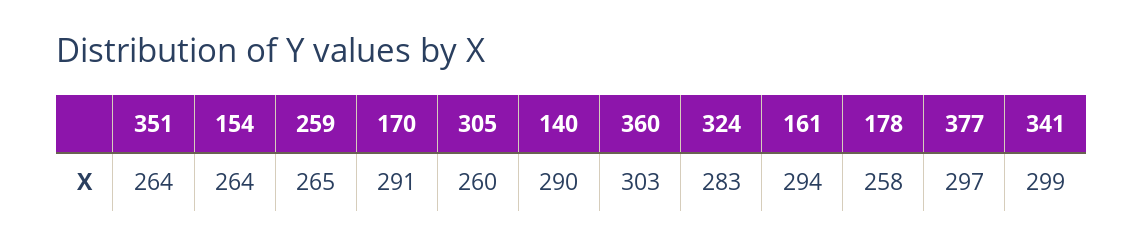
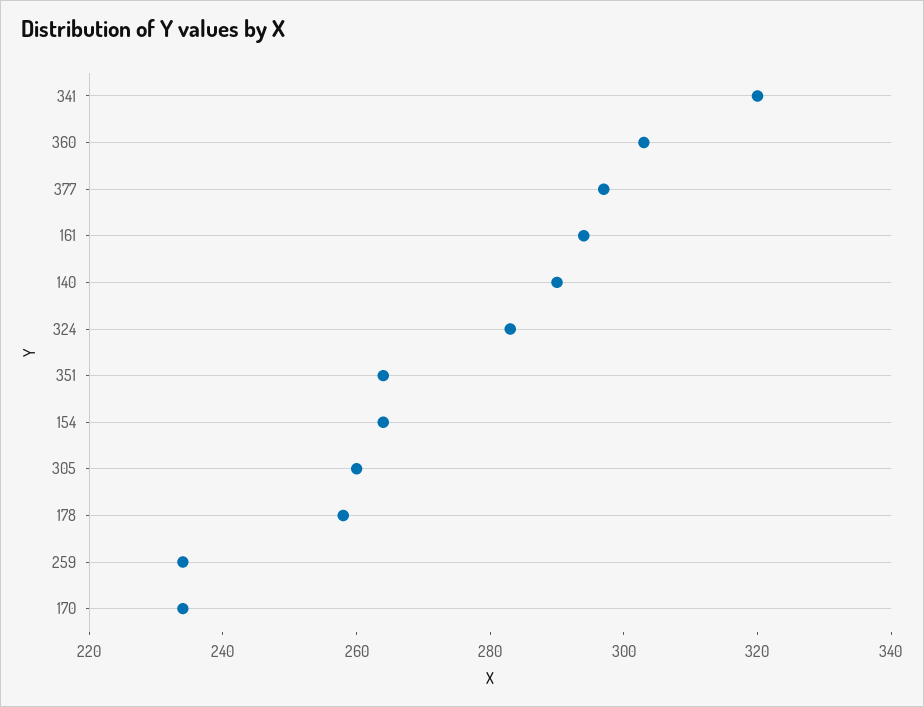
  {
    "351": 264,
    "154": 264,
-   "259": 265,
+   "259": 235,
-   "170": 291,
+   "170": 235,
    "305": 260,
    "140": 290,
    "360": 303,
    "324": 283,
    "161": 294,
    "178": 258,
    "377": 297,
-   "341": 299
+   "341": 320
  }

